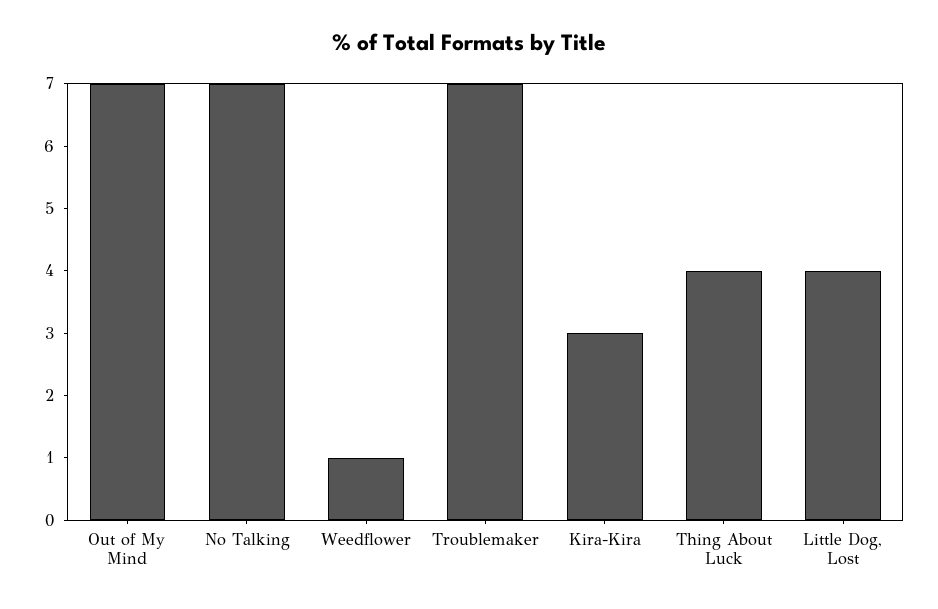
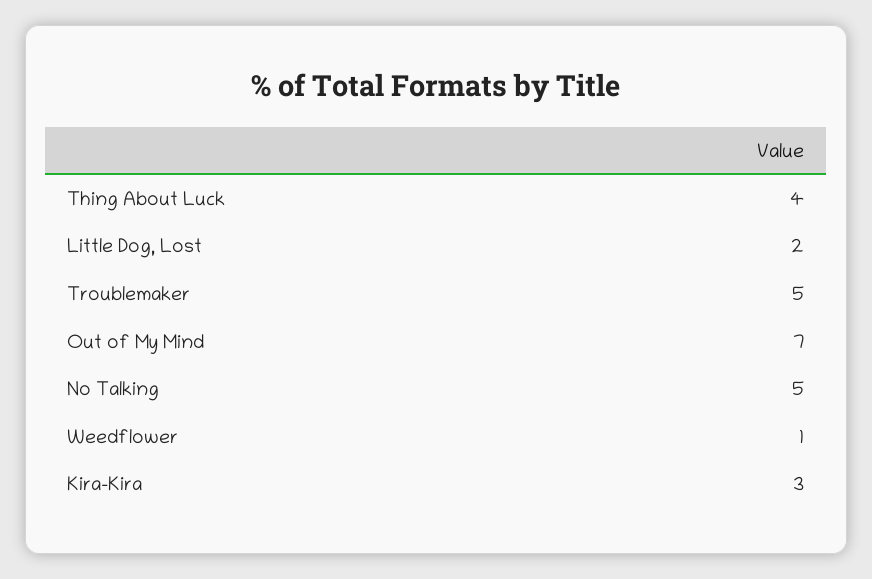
  {
    "Out of My Mind": 7,
-   "No Talking": 7,
+   "No Talking": 5,
    "Weedflower": 1,
-   "Troublemaker": 7,
+   "Troublemaker": 5,
    "Kira-Kira": 3,
    "Thing About Luck": 4,
-   "Little Dog, Lost": 4
+   "Little Dog, Lost": 2
  }

